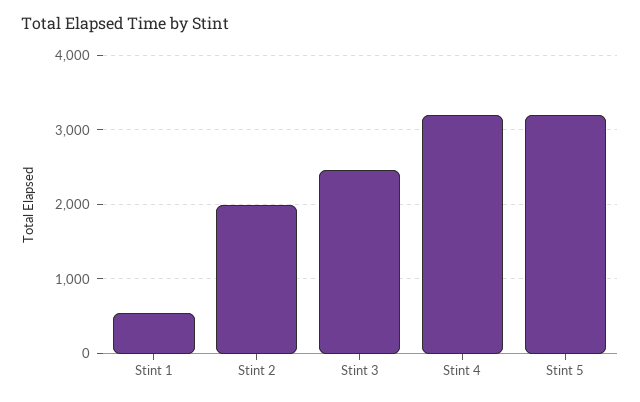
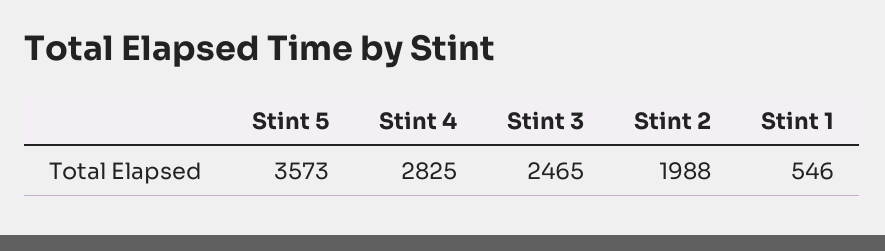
  {
    "Stint 1": 546,
    "Stint 2": 1988,
    "Stint 3": 2465,
-   "Stint 4": 3200,
+   "Stint 4": 2825,
-   "Stint 5": 3200
+   "Stint 5": 3573
  }

